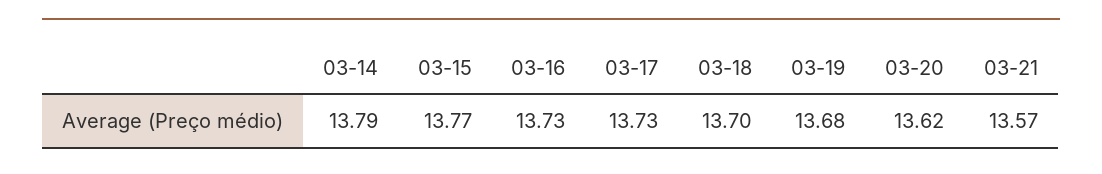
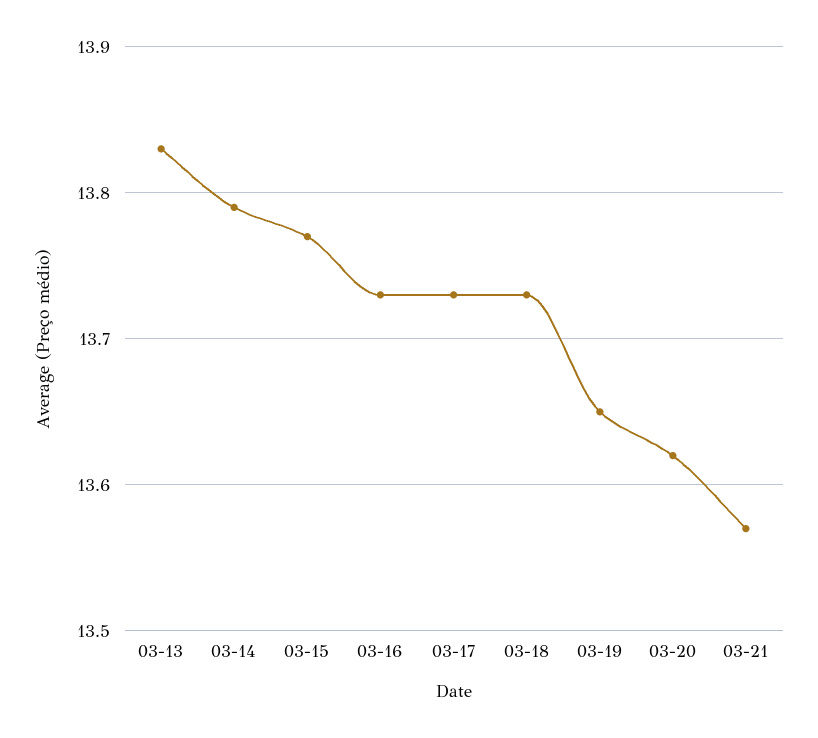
  {
    "03-14": 13.79,
    "03-15": 13.77,
    "03-16": 13.73,
    "03-17": 13.73,
-   "03-18": 13.7,
+   "03-18": 13.73,
-   "03-19": 13.68,
+   "03-19": 13.65,
    "03-20": 13.62,
-   "03-21": 13.57
+   "03-21": 13.57,
+   "03-13": 13.83
  }

